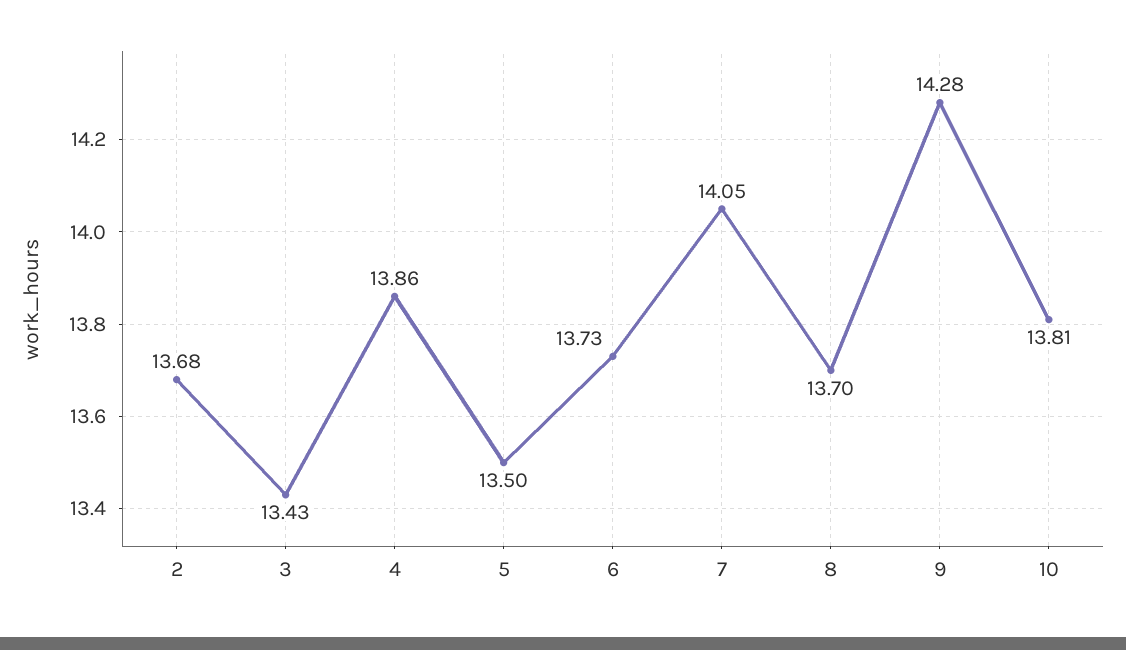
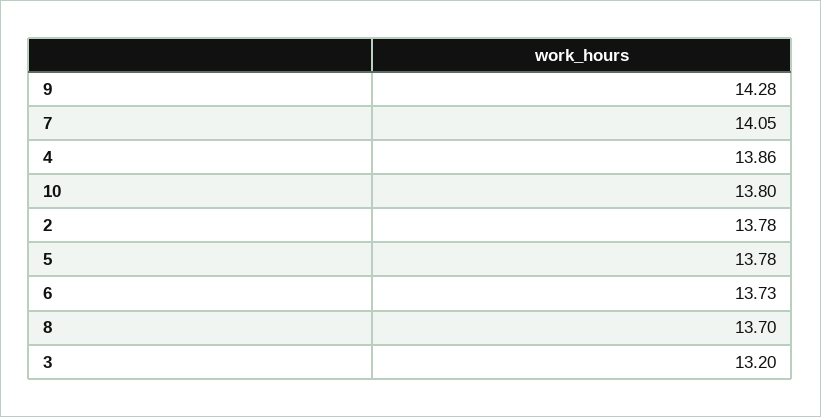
  {
-   "2": 13.68,
+   "2": 13.78,
-   "3": 13.43,
+   "3": 13.2,
    "4": 13.86,
-   "5": 13.5,
+   "5": 13.78,
    "6": 13.73,
    "7": 14.05,
    "8": 13.7,
    "9": 14.28,
-   "10": 13.81
+   "10": 13.8
  }

